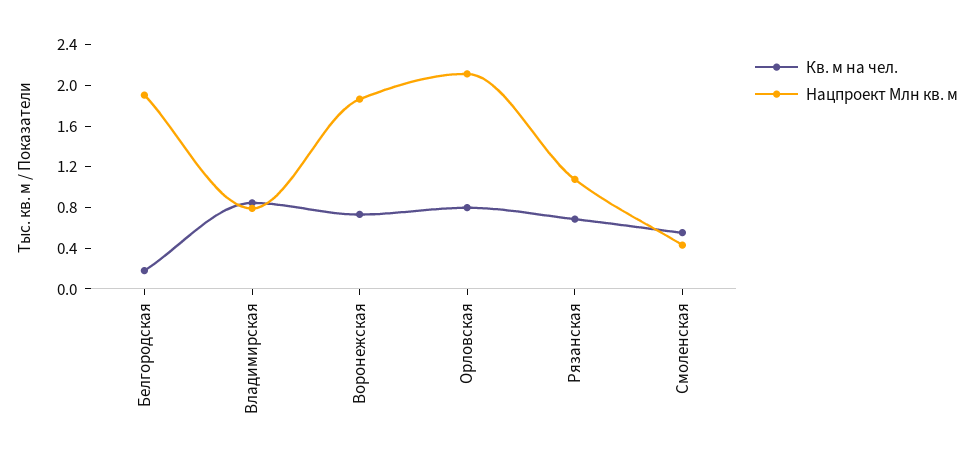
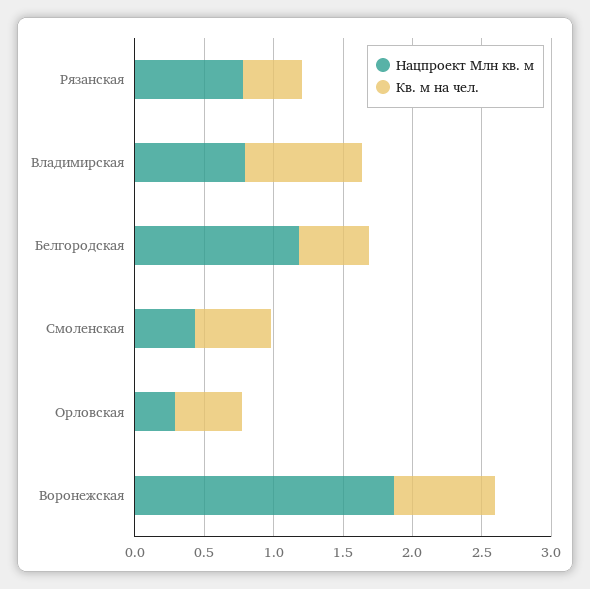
  {
    "Кв. м на чел.": {
-     "Белгородская": 0.2,
+     "Белгородская": 0.5,
      "Владимирская": 0.8,
      "Воронежская": 0.7,
-     "Орловская": 0.8,
+     "Орловская": 0.5,
-     "Рязанская": 0.7,
+     "Рязанская": 0.4,
      "Смоленская": 0.6
    },
    "Нацпроект Млн кв. м": {
-     "Белгородская": 1.9,
+     "Белгородская": 1.2,
      "Владимирская": 0.8,
      "Воронежская": 1.9,
-     "Орловская": 2.1,
+     "Орловская": 0.3,
-     "Рязанская": 1.1,
+     "Рязанская": 0.8,
      "Смоленская": 0.4
    }
  }

